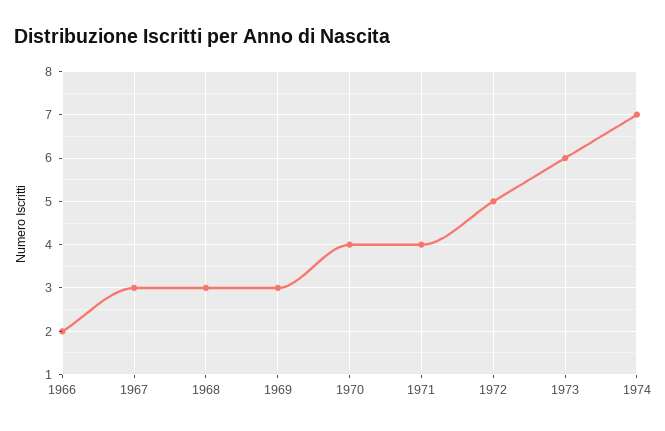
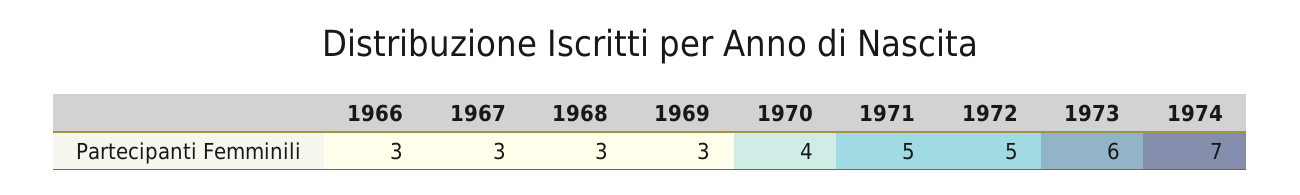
  {
-   "1966": 2,
+   "1966": 3,
    "1967": 3,
    "1968": 3,
    "1969": 3,
    "1970": 4,
-   "1971": 4,
+   "1971": 5,
    "1972": 5,
    "1973": 6,
    "1974": 7
  }

